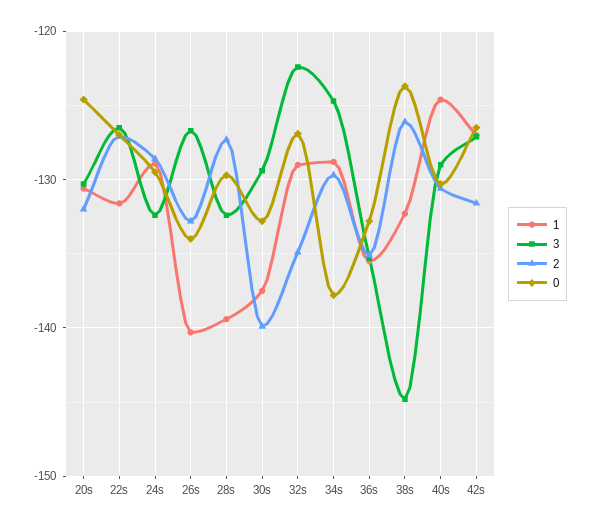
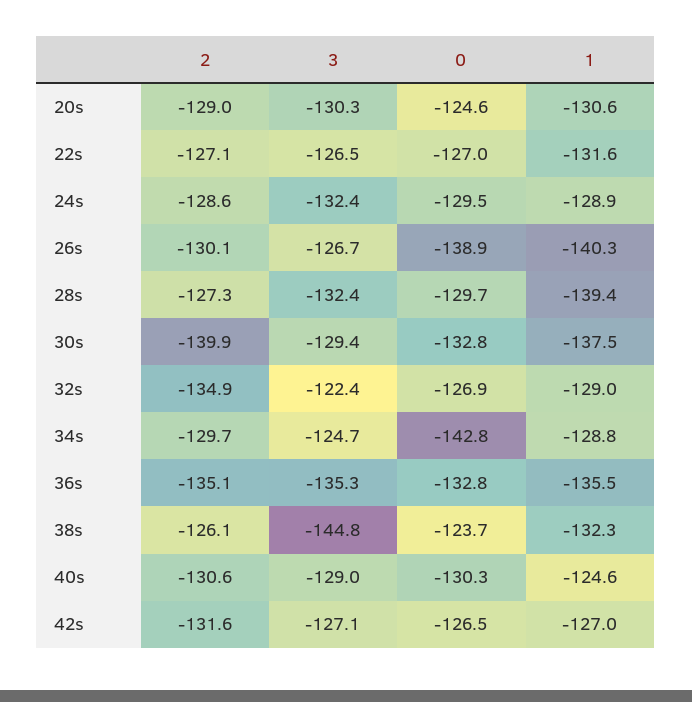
  {
    "1": {
      "20s": -130.6,
      "22s": -131.6,
      "24s": -128.9,
      "26s": -140.3,
      "28s": -139.4,
      "30s": -137.5,
      "32s": -129,
      "34s": -128.8,
      "36s": -135.5,
      "38s": -132.3,
      "40s": -124.6,
      "42s": -127
    },
    "3": {
      "20s": -130.3,
      "22s": -126.5,
      "24s": -132.4,
      "26s": -126.7,
      "28s": -132.4,
      "30s": -129.4,
      "32s": -122.4,
      "34s": -124.7,
      "36s": -135.3,
      "38s": -144.8,
      "40s": -129,
      "42s": -127.1
    },
    "2": {
-     "20s": -132,
+     "20s": -129,
      "22s": -127.1,
      "24s": -128.6,
-     "26s": -133,
+     "26s": -130.1,
      "28s": -127.3,
      "30s": -139.9,
      "32s": -134.9,
      "34s": -129.7,
      "36s": -135.1,
      "38s": -126.1,
      "40s": -130.6,
      "42s": -131.6
    },
    "0": {
      "20s": -124.6,
      "22s": -127,
      "24s": -129.5,
-     "26s": -134,
+     "26s": -138.9,
      "28s": -129.7,
      "30s": -132.8,
      "32s": -126.9,
-     "34s": -138,
+     "34s": -142.8,
      "36s": -132.8,
      "38s": -123.7,
      "40s": -130.3,
      "42s": -126.5
    }
  }

